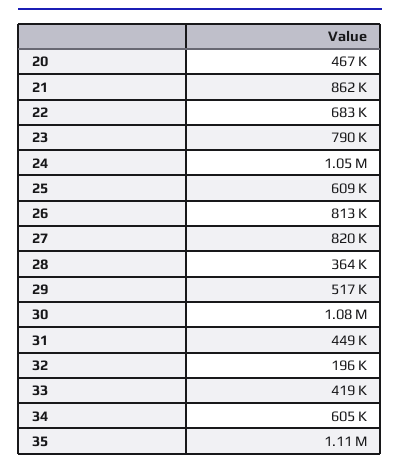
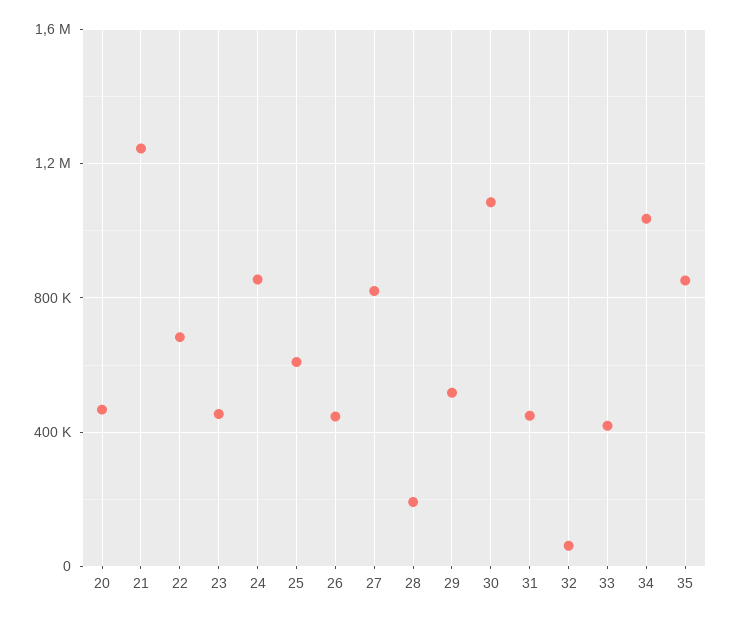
  {
    "20": 467000,
-   "21": 862000,
+   "21": 1250000,
    "22": 683000,
-   "23": 790000,
+   "23": 450000,
-   "24": 1050000,
+   "24": 850000,
    "25": 609000,
-   "26": 813000,
+   "26": 450000,
    "27": 820000,
-   "28": 364000,
+   "28": 200000,
    "29": 517000,
    "30": 1080000,
    "31": 449000,
-   "32": 196000,
+   "32": 50000,
    "33": 419000,
-   "34": 605000,
+   "34": 1050000,
-   "35": 1110000
+   "35": 850000
  }

